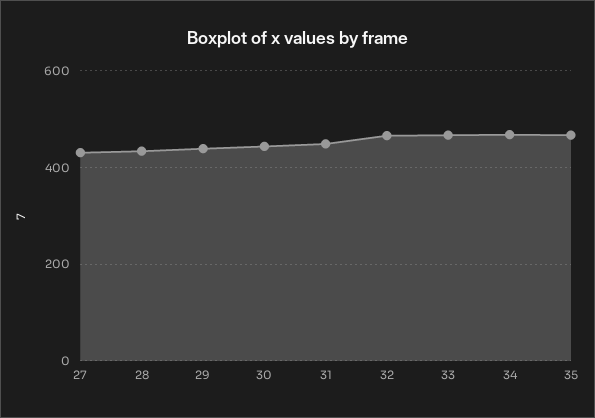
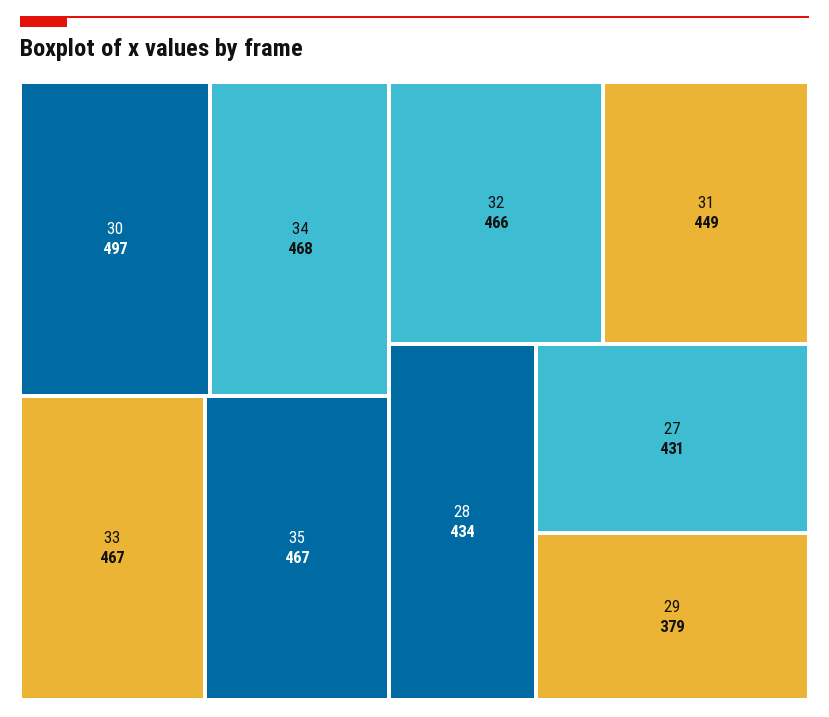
  {
    "27": 431,
    "28": 434,
-   "29": 440,
+   "29": 379,
-   "30": 440,
+   "30": 497,
    "31": 449,
    "32": 466,
    "33": 467,
    "34": 468,
    "35": 467
  }

